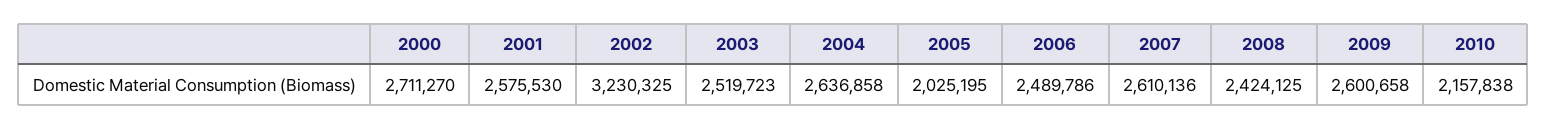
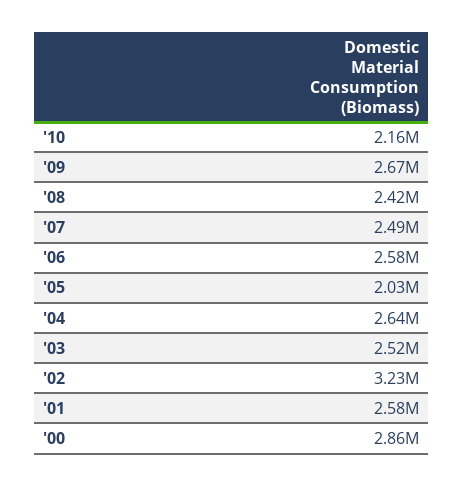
  {
-   "2000": 2711270,
+   "2000": 2860000,
    "2001": 2575530,
    "2002": 3230325,
    "2003": 2519723,
    "2004": 2636858,
    "2005": 2025195,
-   "2006": 2489786,
+   "2006": 2580000,
-   "2007": 2610136,
+   "2007": 2490000,
    "2008": 2424125,
-   "2009": 2600658,
+   "2009": 2670000,
    "2010": 2157838
  }

